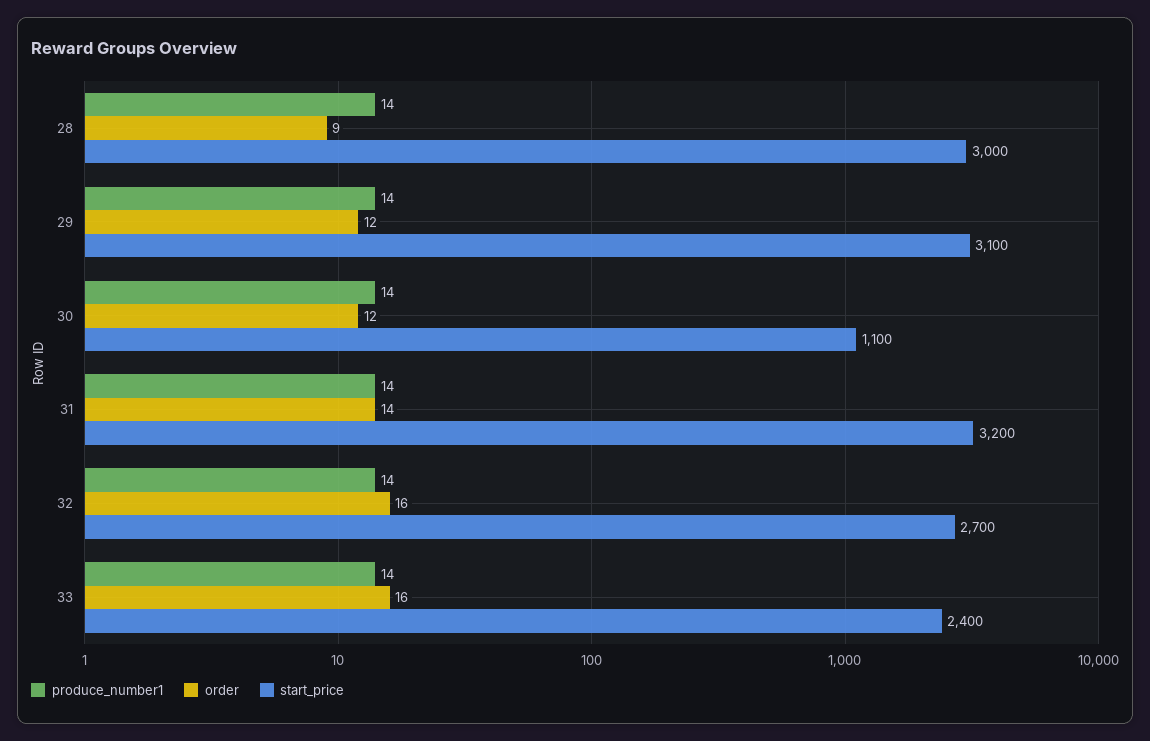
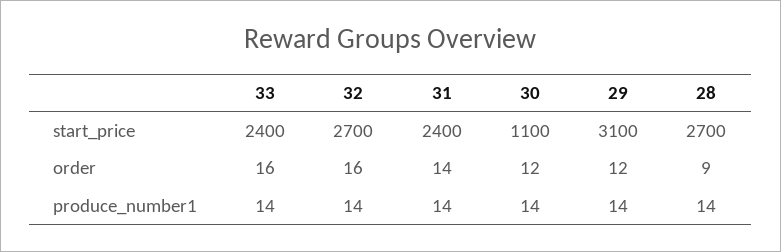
  {
    "produce_number1": {
      "28": 14,
      "29": 14,
      "30": 14,
      "31": 14,
      "32": 14,
      "33": 14
    },
    "order": {
      "28": 9,
      "29": 12,
      "30": 12,
      "31": 14,
      "32": 16,
      "33": 16
    },
    "start_price": {
-     "28": 3000,
+     "28": 2700,
      "29": 3100,
      "30": 1100,
-     "31": 3200,
+     "31": 2400,
      "32": 2700,
      "33": 2400
    }
  }

